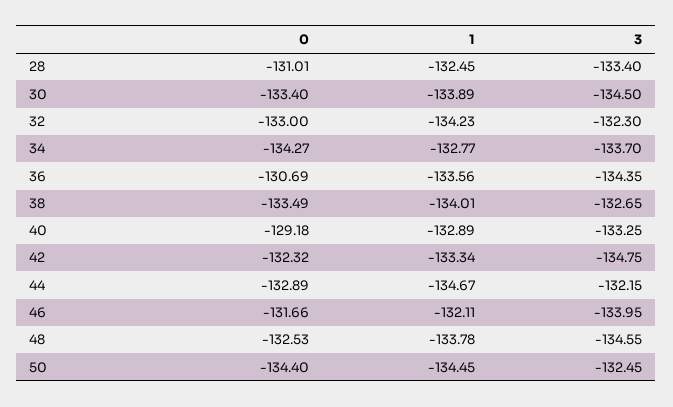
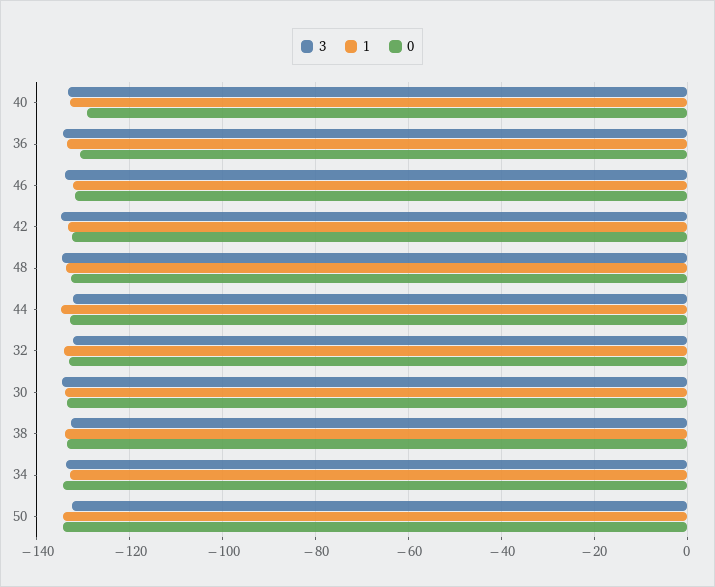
  {
    "0": {
-     "28": -131.01,
      "30": -133.4,
      "32": -133,
      "34": -134.27,
      "36": -130.69,
      "38": -133.49,
      "40": -129.18,
      "42": -132.32,
      "44": -132.89,
      "46": -131.66,
      "48": -132.53,
      "50": -134.4
    },
    "1": {
-     "28": -132.45,
      "30": -133.89,
      "32": -134.23,
      "34": -132.77,
      "36": -133.56,
      "38": -134.01,
      "40": -132.89,
      "42": -133.34,
      "44": -134.67,
      "46": -132.11,
      "48": -133.78,
      "50": -134.45
    },
    "3": {
-     "28": -133.4,
      "30": -134.5,
      "32": -132.3,
      "34": -133.7,
      "36": -134.35,
      "38": -132.65,
      "40": -133.25,
      "42": -134.75,
      "44": -132.15,
      "46": -133.95,
      "48": -134.55,
      "50": -132.45
    }
  }

